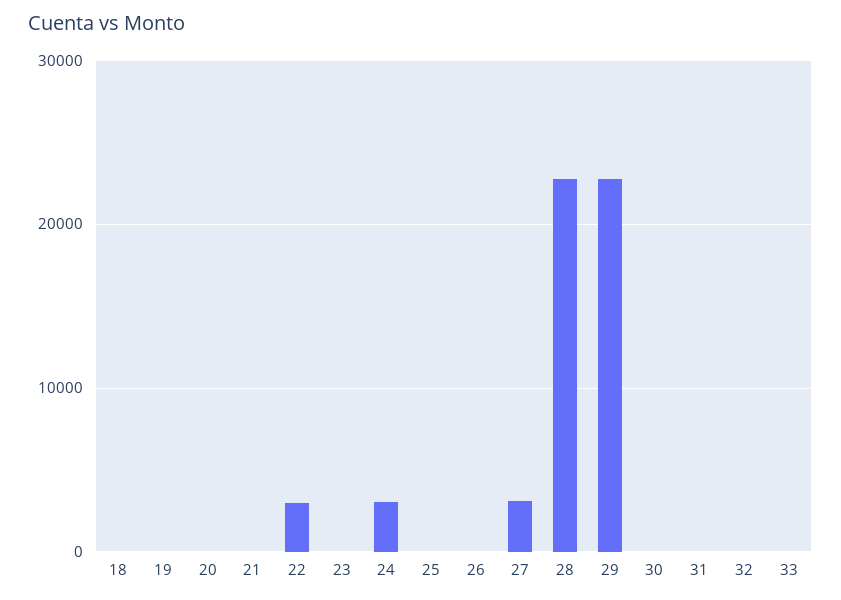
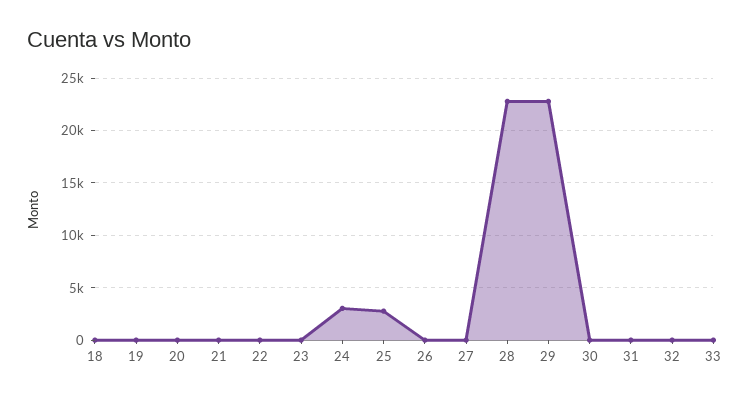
  {
    "18": 0,
    "19": 0,
    "20": 0,
    "21": 0,
-   "22": 3000,
+   "22": 0,
    "23": 0,
    "24": 3000,
-   "25": 0,
+   "25": 3000,
    "26": 0,
-   "27": 3000,
+   "27": 0,
    "28": 23000,
    "29": 23000,
    "30": 0,
    "31": 0,
    "32": 0,
    "33": 0
  }

